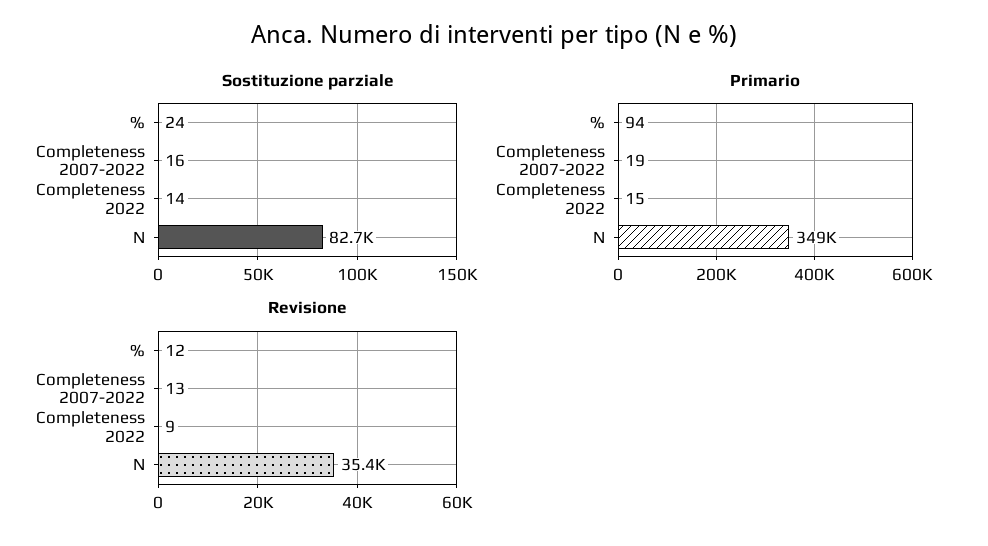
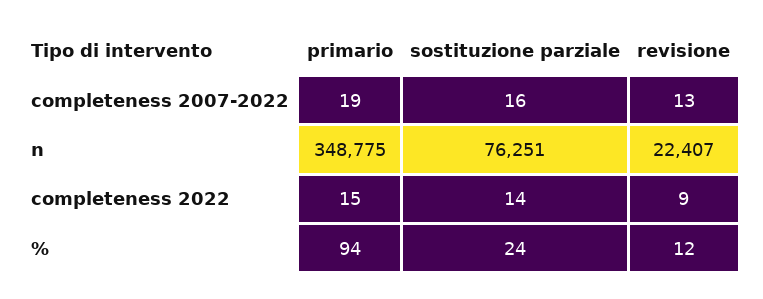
  {
    "Sostituzione parziale": {
      "%": 24,
      "Completeness 2007-2022": 16,
      "Completeness 2022": 14,
-     "N": 82700
+     "N": 76251
    },
    "Primario": {
      "%": 94,
      "Completeness 2007-2022": 19,
      "Completeness 2022": 15,
      "N": 348775
    },
    "Revisione": {
      "%": 12,
      "Completeness 2007-2022": 13,
      "Completeness 2022": 9,
-     "N": 35400
+     "N": 22407
    }
  }

